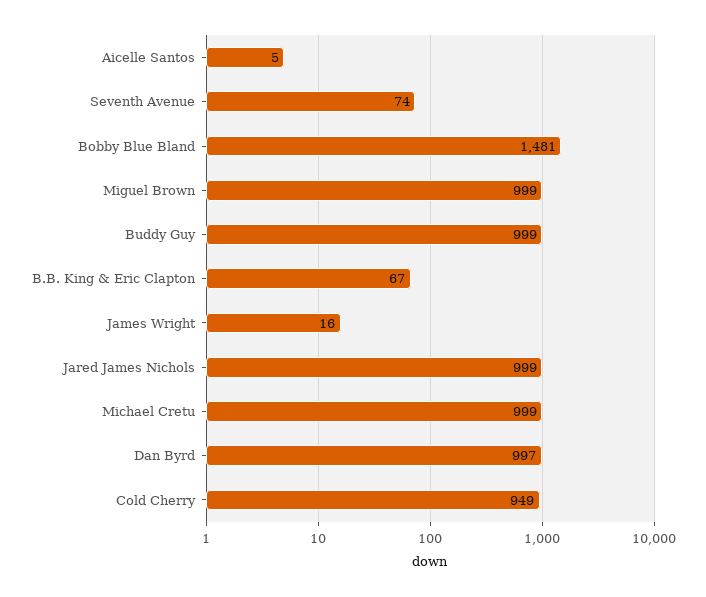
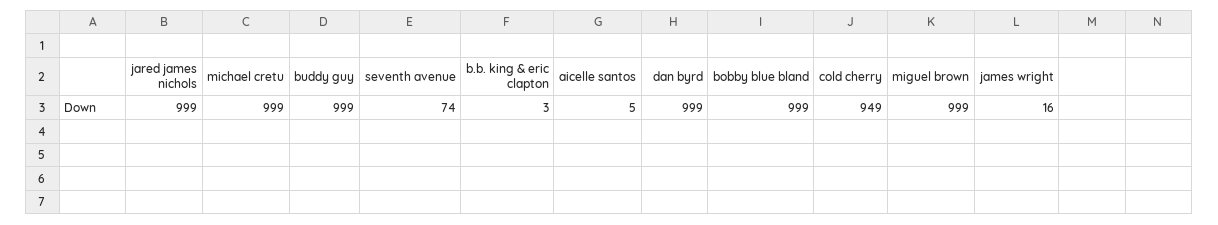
  {
    "Aicelle Santos": 5,
    "Seventh Avenue": 74,
-   "Bobby Blue Bland": 1481,
+   "Bobby Blue Bland": 999,
    "Miguel Brown": 999,
    "Buddy Guy": 999,
-   "B.B. King & Eric Clapton": 67,
+   "B.B. King & Eric Clapton": 3,
    "James Wright": 16,
    "Jared James Nichols": 999,
    "Michael Cretu": 999,
-   "Dan Byrd": 997,
+   "Dan Byrd": 999,
    "Cold Cherry": 949
  }

